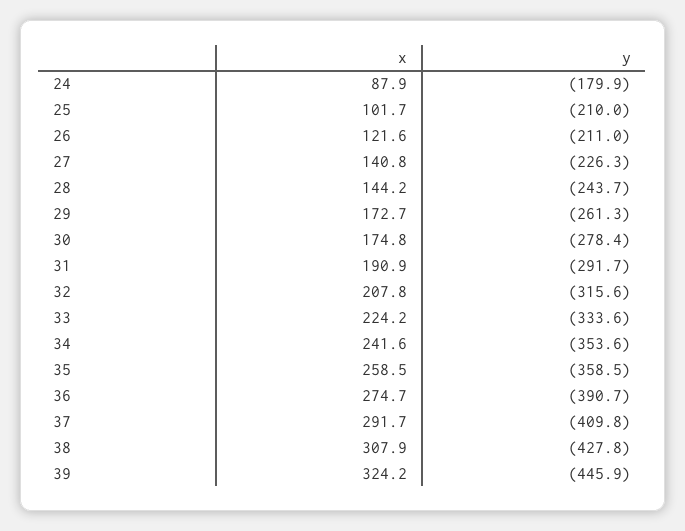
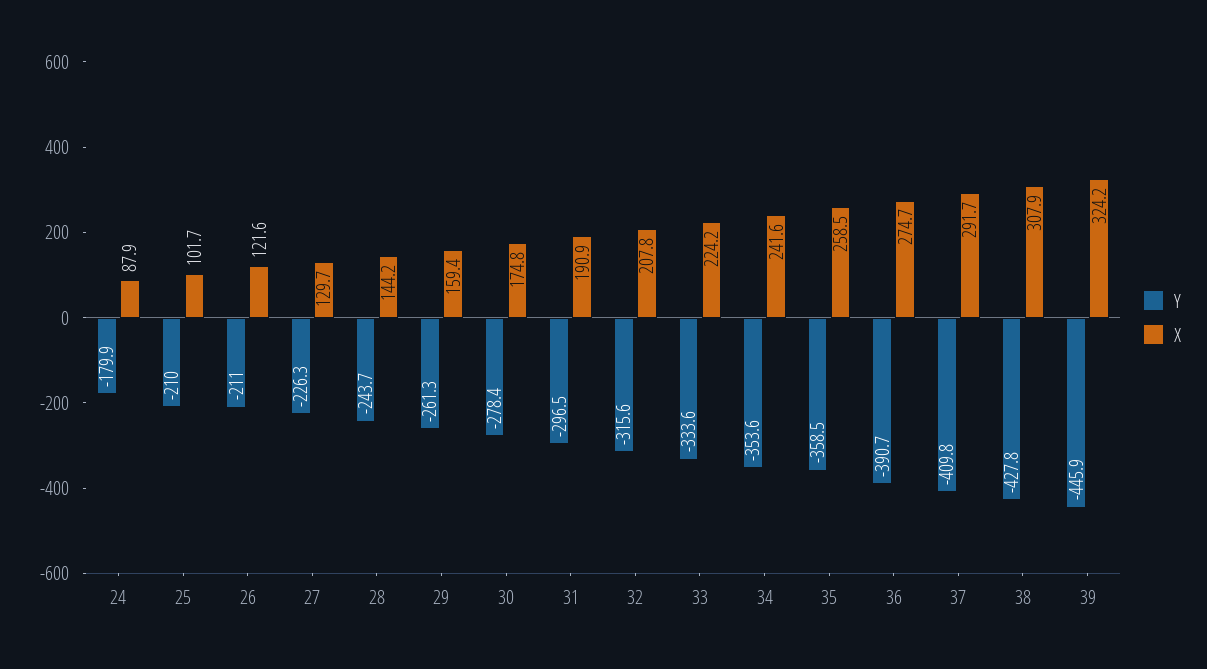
  {
    "x": {
      "24": 87.9,
      "25": 101.7,
      "26": 121.6,
-     "27": 140.8,
+     "27": 129.7,
      "28": 144.2,
-     "29": 172.7,
+     "29": 159.4,
      "30": 174.8,
      "31": 190.9,
      "32": 207.8,
      "33": 224.2,
      "34": 241.6,
      "35": 258.5,
      "36": 274.7,
      "37": 291.7,
      "38": 307.9,
      "39": 324.2
    },
    "y": {
      "24": -179.9,
      "25": -210,
      "26": -211,
      "27": -226.3,
      "28": -243.7,
      "29": -261.3,
      "30": -278.4,
-     "31": -291.7,
+     "31": -296.5,
      "32": -315.6,
      "33": -333.6,
      "34": -353.6,
      "35": -358.5,
      "36": -390.7,
      "37": -409.8,
      "38": -427.8,
      "39": -445.9
    }
  }

